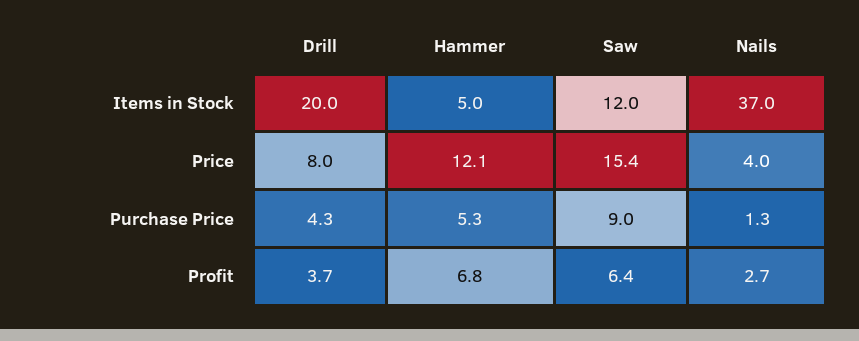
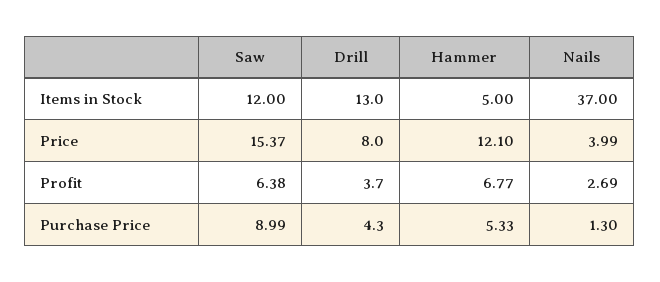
  {
    "Drill": {
-     "Items in Stock": 20,
+     "Items in Stock": 13,
      "Price": 8,
      "Purchase Price": 4.3,
      "Profit": 3.7
    },
    "Hammer": {
      "Items in Stock": 5,
      "Price": 12.1,
      "Purchase Price": 5.33,
      "Profit": 6.77
    },
    "Saw": {
      "Items in Stock": 12,
      "Price": 15.37,
      "Purchase Price": 8.99,
      "Profit": 6.38
    },
    "Nails": {
      "Items in Stock": 37,
      "Price": 3.99,
      "Purchase Price": 1.3,
      "Profit": 2.69
    }
  }

